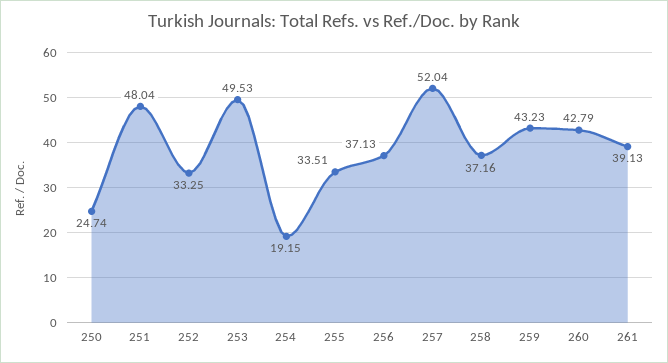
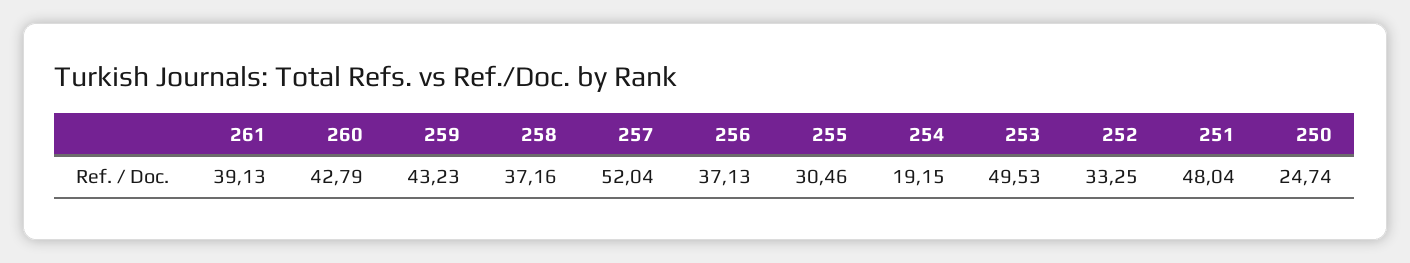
  {
    "250": 24.74,
    "251": 48.04,
    "252": 33.25,
    "253": 49.53,
    "254": 19.15,
-   "255": 33.51,
+   "255": 30.46,
    "256": 37.13,
    "257": 52.04,
    "258": 37.16,
    "259": 43.23,
    "260": 42.79,
    "261": 39.13
  }

